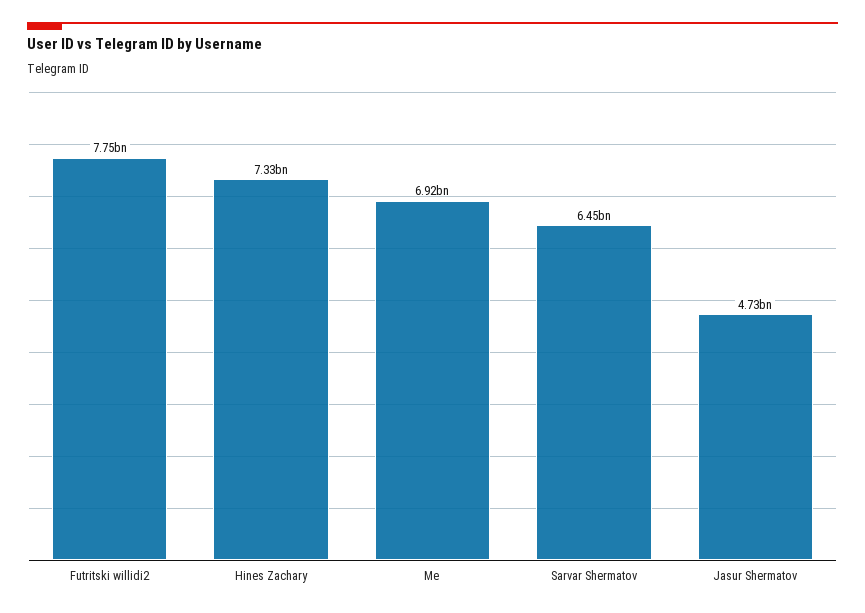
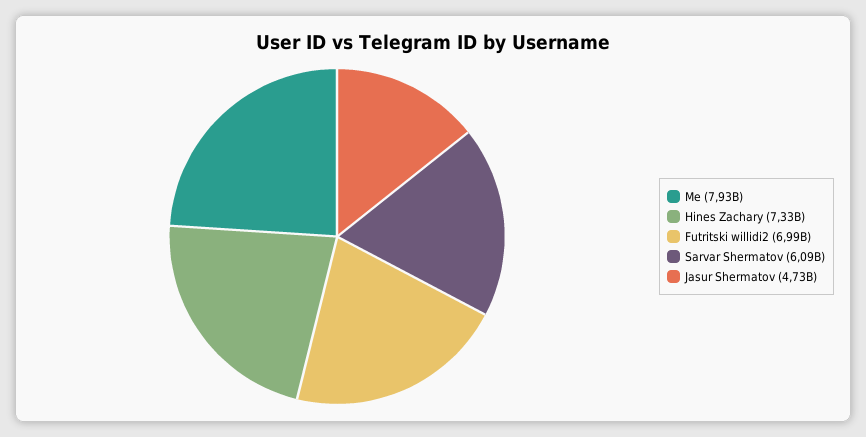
  {
-   "Futritski willidi2": 7750000000,
+   "Futritski willidi2": 6990000000,
    "Hines Zachary": 7330000000,
-   "Me": 6920000000,
+   "Me": 7930000000,
-   "Sarvar Shermatov": 6450000000,
+   "Sarvar Shermatov": 6090000000,
    "Jasur Shermatov": 4730000000
  }

